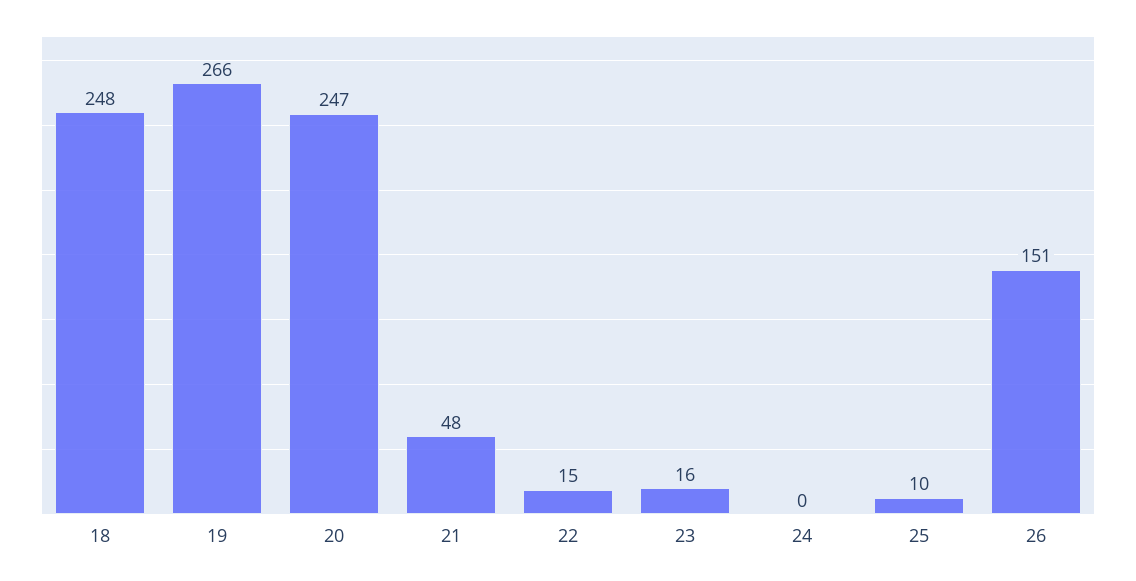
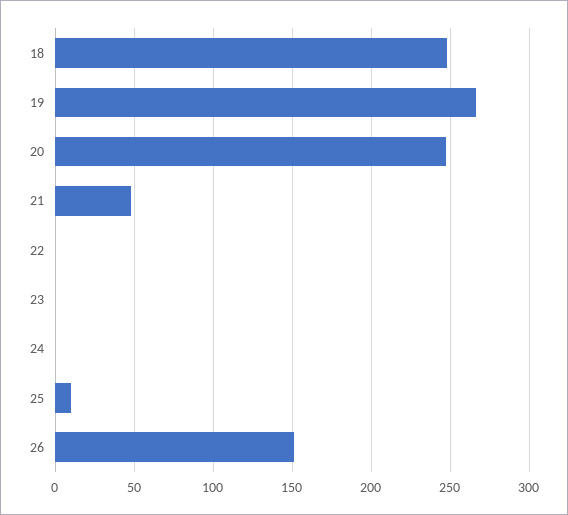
  {
    "18": 248,
    "19": 266,
    "20": 247,
    "21": 48,
-   "22": 15,
+   "22": 0,
-   "23": 16,
+   "23": 0,
    "24": 0,
    "25": 10,
    "26": 151
  }

